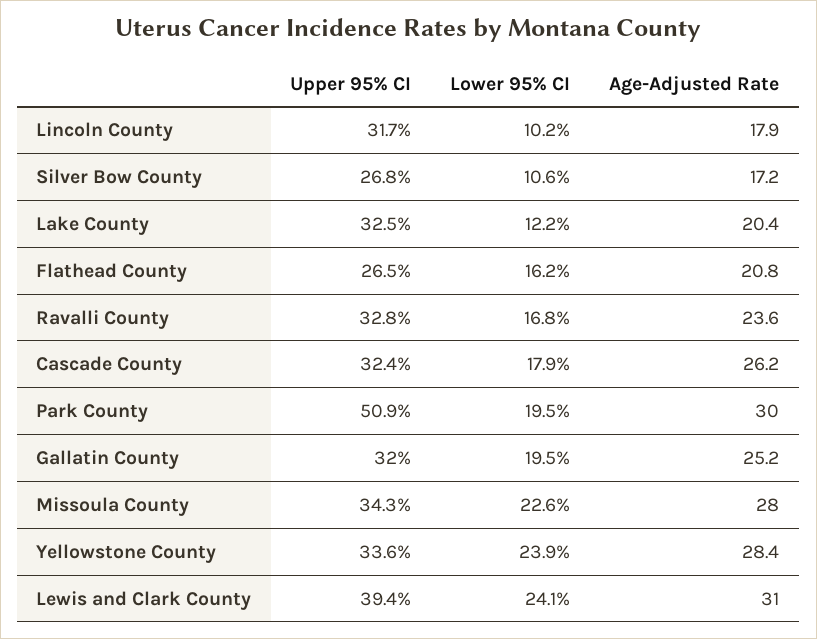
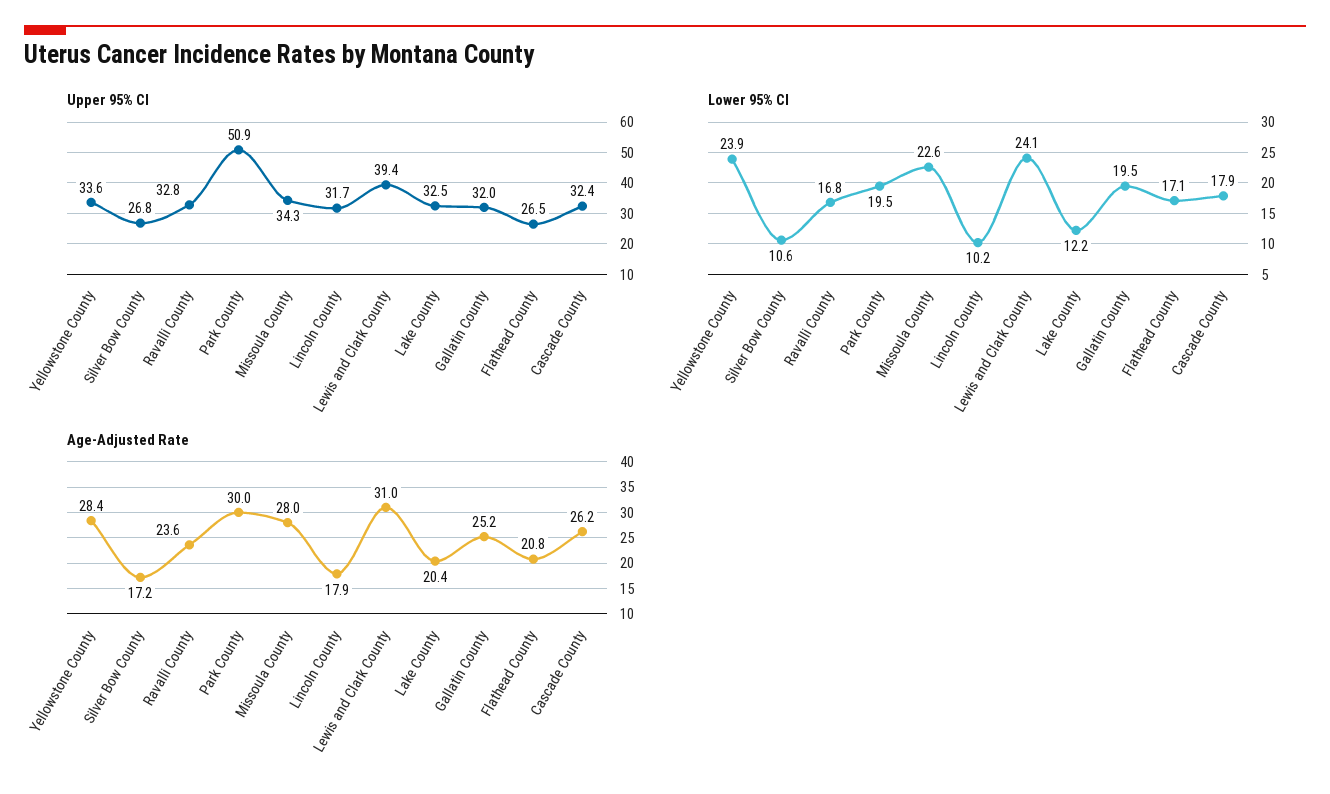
  {
    "Upper 95% CI": {
      "Lincoln County": 31.7,
      "Silver Bow County": 26.8,
      "Lake County": 32.5,
      "Flathead County": 26.5,
      "Ravalli County": 32.8,
      "Cascade County": 32.4,
      "Park County": 50.9,
      "Gallatin County": 32,
      "Missoula County": 34.3,
      "Yellowstone County": 33.6,
      "Lewis and Clark County": 39.4
    },
    "Lower 95% CI": {
      "Lincoln County": 10.2,
      "Silver Bow County": 10.6,
      "Lake County": 12.2,
-     "Flathead County": 16.2,
+     "Flathead County": 17.1,
      "Ravalli County": 16.8,
      "Cascade County": 17.9,
      "Park County": 19.5,
      "Gallatin County": 19.5,
      "Missoula County": 22.6,
      "Yellowstone County": 23.9,
      "Lewis and Clark County": 24.1
    },
    "Age-Adjusted Rate": {
      "Lincoln County": 17.9,
      "Silver Bow County": 17.2,
      "Lake County": 20.4,
      "Flathead County": 20.8,
      "Ravalli County": 23.6,
      "Cascade County": 26.2,
      "Park County": 30,
      "Gallatin County": 25.2,
      "Missoula County": 28,
      "Yellowstone County": 28.4,
      "Lewis and Clark County": 31
    }
  }

